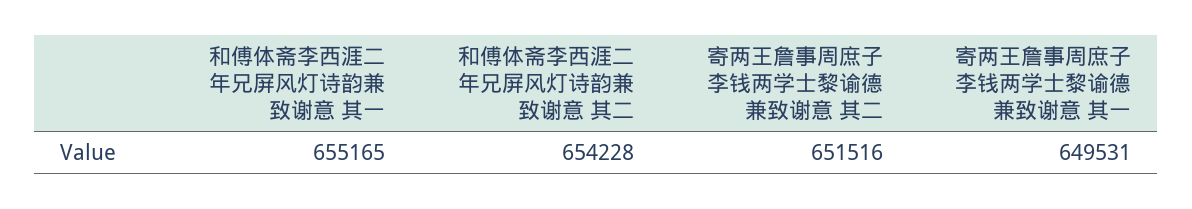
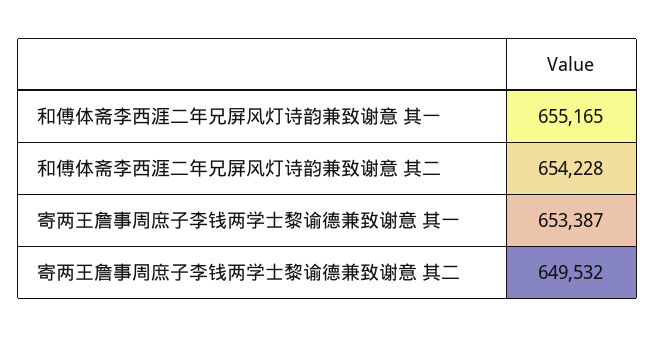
  {
    "和傅体斋李西涯二年兄屏风灯诗韵兼致谢意 其一": 655165,
    "和傅体斋李西涯二年兄屏风灯诗韵兼致谢意 其二": 654228,
-   "寄两王詹事周庶子李钱两学士黎谕德兼致谢意 其二": 651516,
+   "寄两王詹事周庶子李钱两学士黎谕德兼致谢意 其二": 649532,
-   "寄两王詹事周庶子李钱两学士黎谕德兼致谢意 其一": 649531
+   "寄两王詹事周庶子李钱两学士黎谕德兼致谢意 其一": 653387
  }

